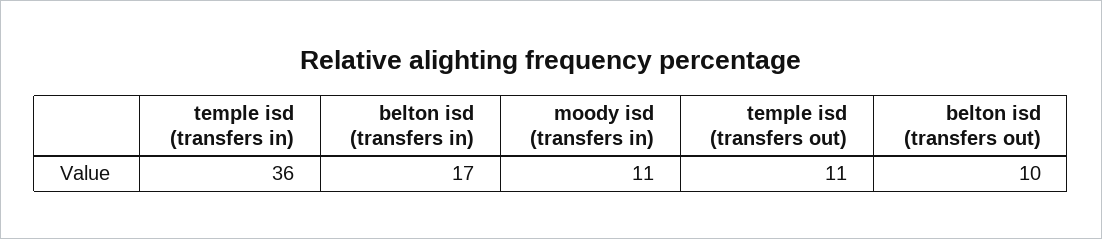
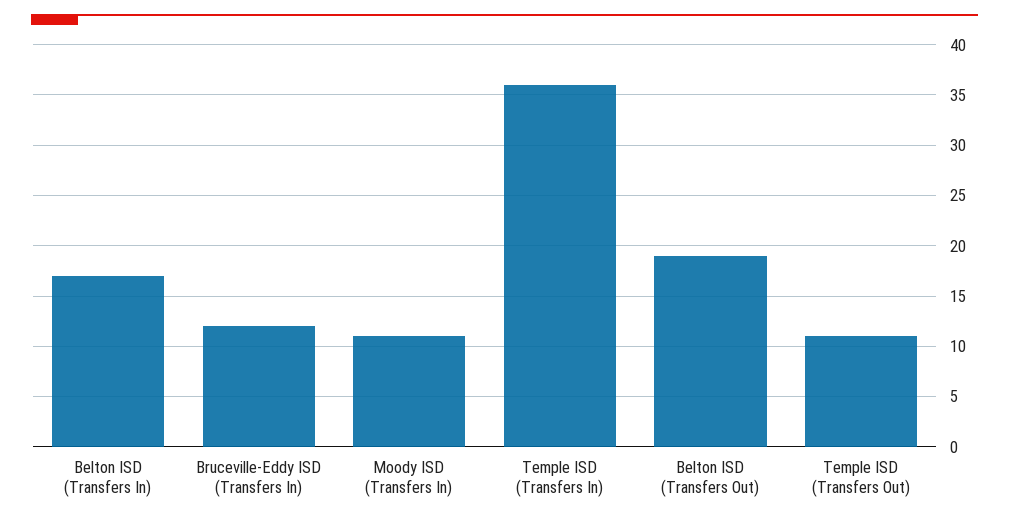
  {
    "temple isd (transfers in)": 36,
    "belton isd (transfers in)": 17,
    "moody isd (transfers in)": 11,
    "temple isd (transfers out)": 11,
-   "belton isd (transfers out)": 10
+   "belton isd (transfers out)": 19,
+   "Bruceville-Eddy ISD (Transfers In)": 12
  }

